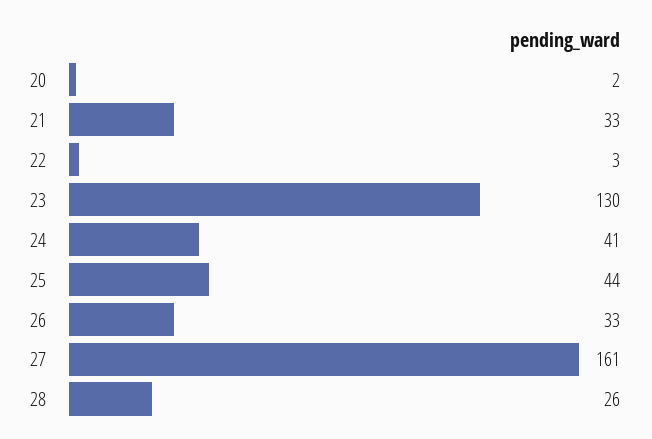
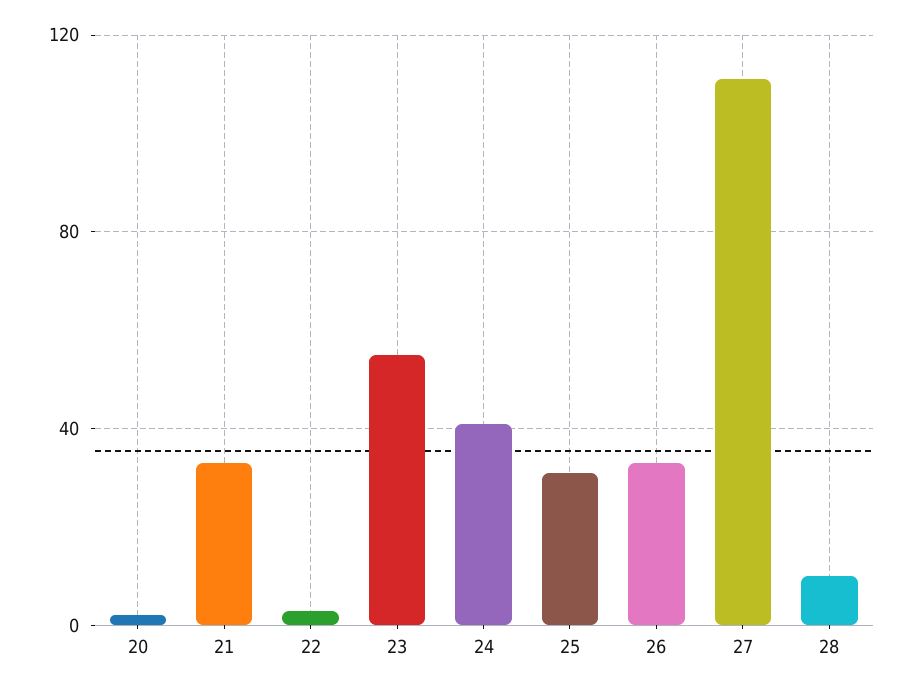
  {
    "20": 2,
    "21": 33,
    "22": 3,
-   "23": 130,
+   "23": 55,
    "24": 41,
-   "25": 44,
+   "25": 30,
    "26": 33,
-   "27": 161,
+   "27": 110,
-   "28": 26
+   "28": 10
  }

